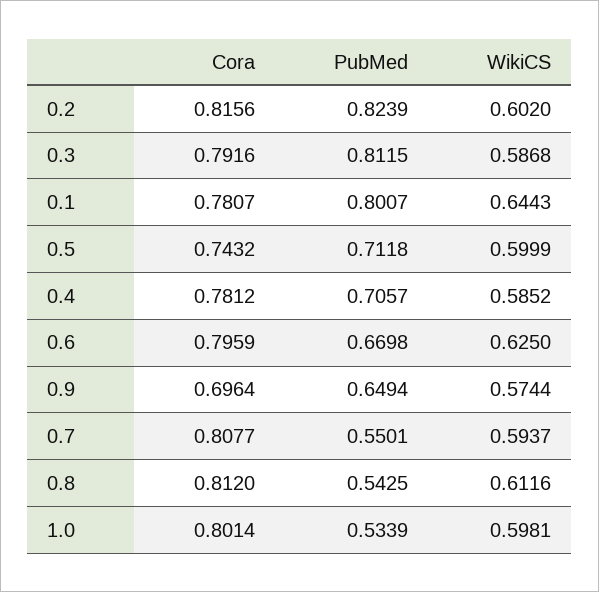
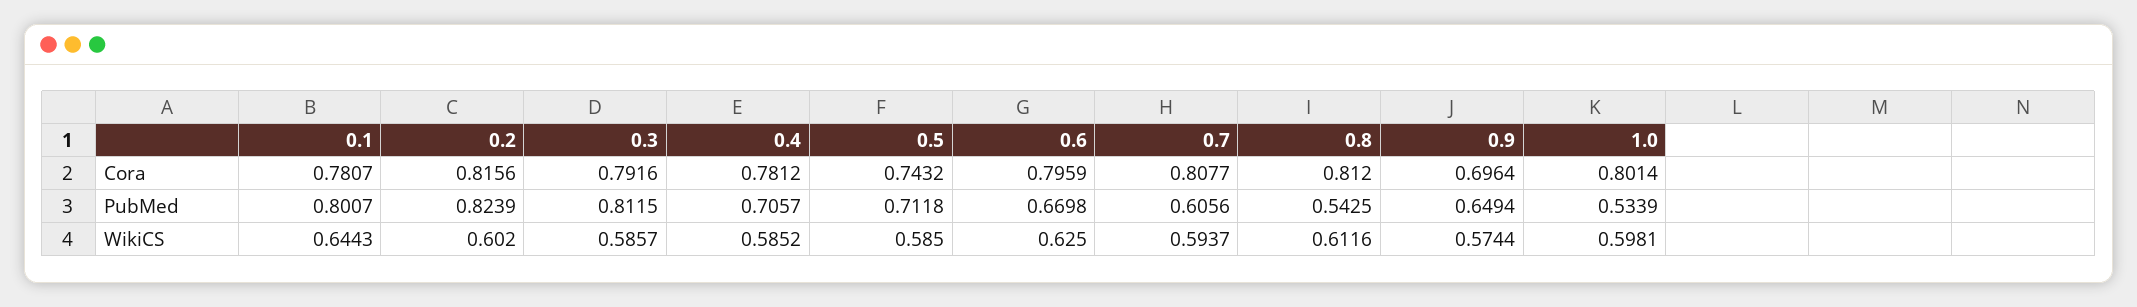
  {
    "Cora": {
      "0.2": 0.8156,
      "0.3": 0.7916,
      "0.1": 0.7807,
      "0.5": 0.7432,
      "0.4": 0.7812,
      "0.6": 0.7959,
      "0.9": 0.6964,
      "0.7": 0.8077,
      "0.8": 0.812,
      "1.0": 0.8014
    },
    "PubMed": {
      "0.2": 0.8239,
      "0.3": 0.8115,
      "0.1": 0.8007,
      "0.5": 0.7118,
      "0.4": 0.7057,
      "0.6": 0.6698,
      "0.9": 0.6494,
-     "0.7": 0.5501,
+     "0.7": 0.6056,
      "0.8": 0.5425,
      "1.0": 0.5339
    },
    "WikiCS": {
      "0.2": 0.602,
-     "0.3": 0.5868,
+     "0.3": 0.5857,
      "0.1": 0.6443,
-     "0.5": 0.5999,
+     "0.5": 0.585,
      "0.4": 0.5852,
      "0.6": 0.625,
      "0.9": 0.5744,
      "0.7": 0.5937,
      "0.8": 0.6116,
      "1.0": 0.5981
    }
  }

